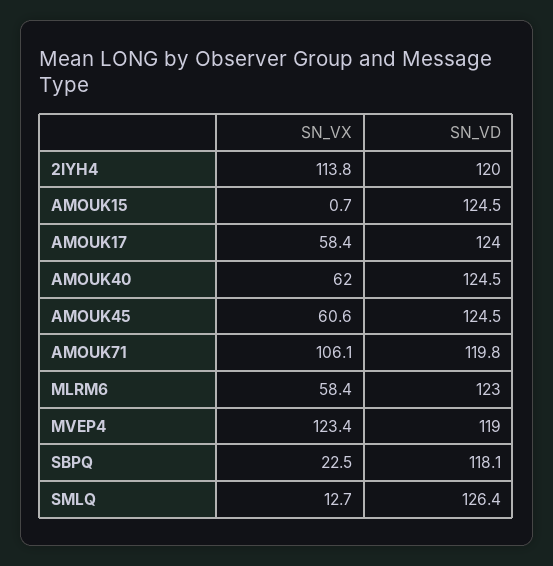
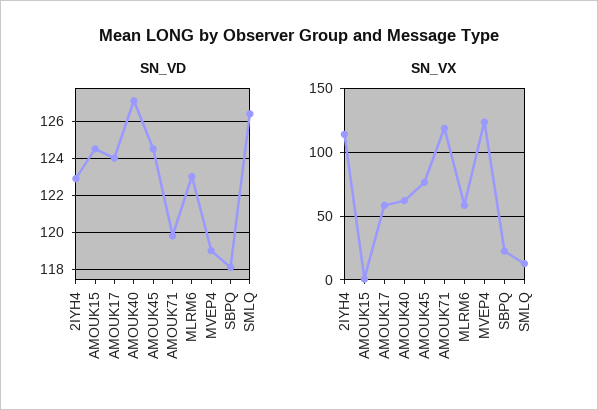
  {
    "SN_VX": {
      "2IYH4": 113.8,
      "AMOUK15": 0.7,
      "AMOUK17": 58.4,
      "AMOUK40": 62,
-     "AMOUK45": 60.6,
+     "AMOUK45": 75,
-     "AMOUK71": 106.1,
+     "AMOUK71": 120,
      "MLRM6": 58.4,
      "MVEP4": 123.4,
      "SBPQ": 22.5,
      "SMLQ": 12.7
    },
    "SN_VD": {
-     "2IYH4": 120,
+     "2IYH4": 123,
      "AMOUK15": 124.5,
      "AMOUK17": 124,
-     "AMOUK40": 124.5,
+     "AMOUK40": 127,
      "AMOUK45": 124.5,
      "AMOUK71": 119.8,
      "MLRM6": 123,
      "MVEP4": 119,
      "SBPQ": 118.1,
      "SMLQ": 126.4
    }
  }

